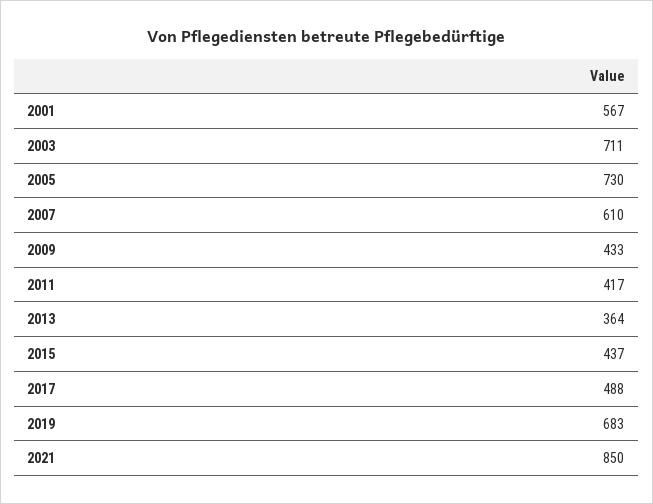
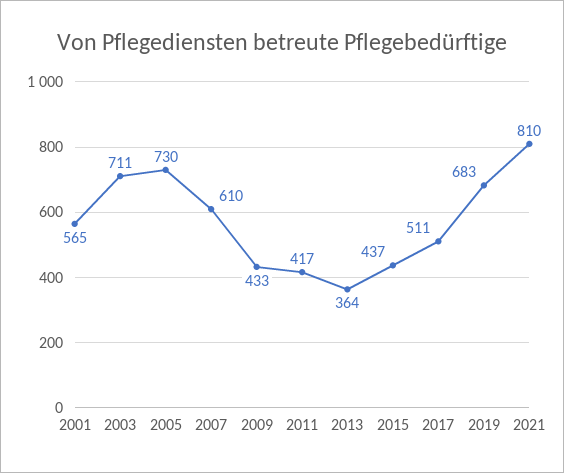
  {
-   "2001": 567,
+   "2001": 565,
    "2003": 711,
    "2005": 730,
    "2007": 610,
    "2009": 433,
    "2011": 417,
    "2013": 364,
    "2015": 437,
-   "2017": 488,
+   "2017": 511,
    "2019": 683,
-   "2021": 850
+   "2021": 810
  }

